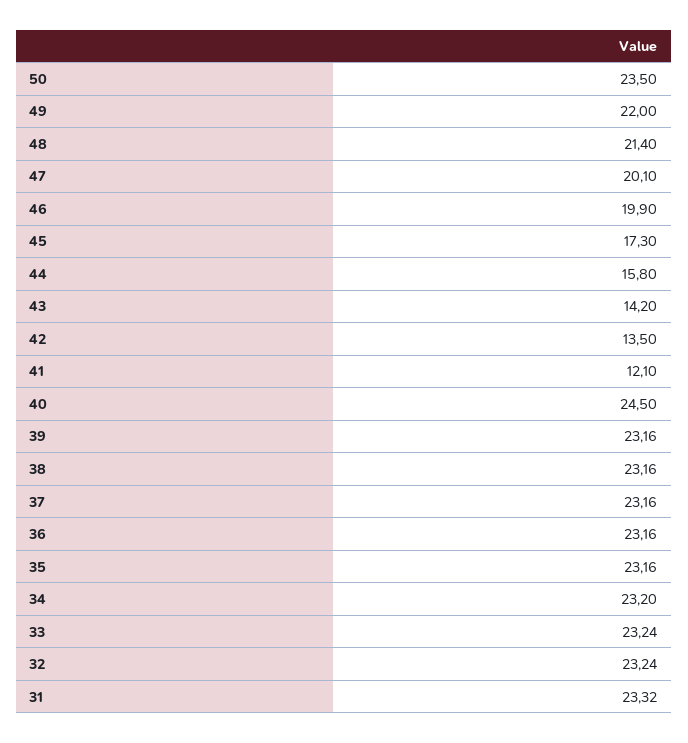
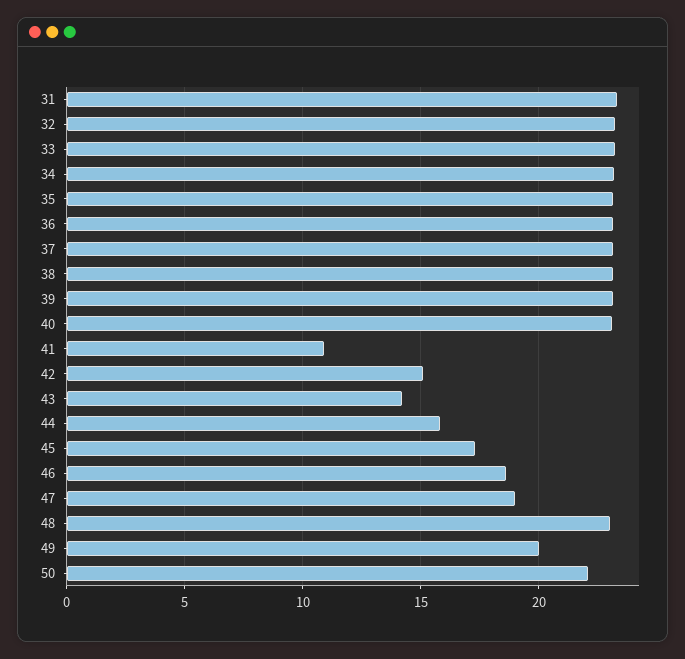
  {
-   "50": 23.5,
+   "50": 22,
-   "49": 22,
+   "49": 20,
-   "48": 21.4,
+   "48": 23,
-   "47": 20.1,
+   "47": 19,
-   "46": 19.9,
+   "46": 18.5,
    "45": 17.3,
    "44": 15.8,
    "43": 14.2,
-   "42": 13.5,
+   "42": 15,
-   "41": 12.1,
+   "41": 11,
-   "40": 24.5,
+   "40": 23,
    "39": 23.16,
    "38": 23.16,
    "37": 23.16,
    "36": 23.16,
    "35": 23.16,
    "34": 23.2,
    "33": 23.24,
    "32": 23.24,
    "31": 23.32
  }

